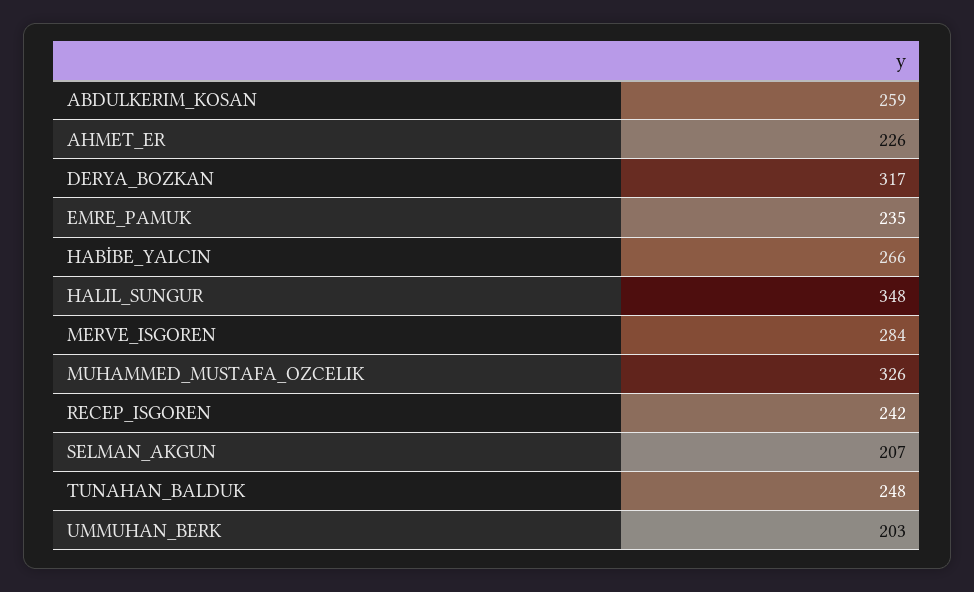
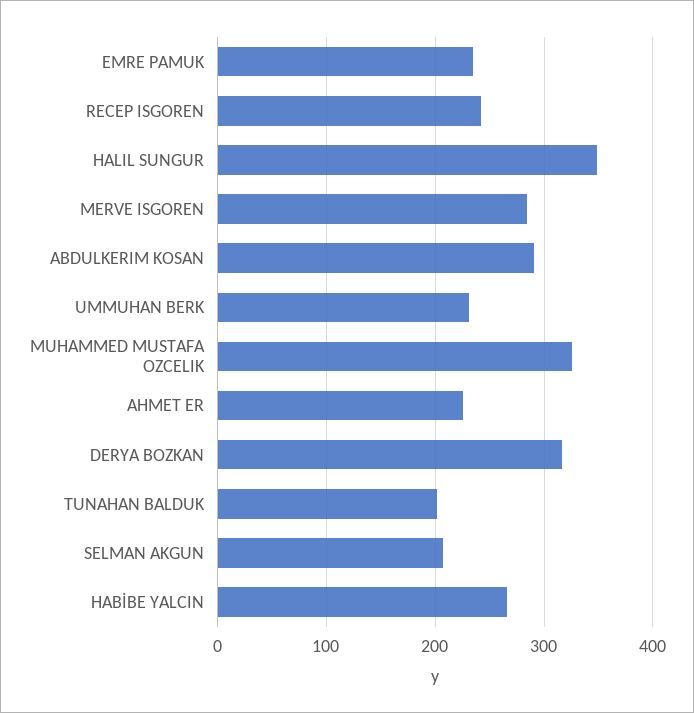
  {
-   "ABDULKERIM_KOSAN": 259,
+   "ABDULKERIM_KOSAN": 290,
    "AHMET_ER": 226,
    "DERYA_BOZKAN": 317,
    "EMRE_PAMUK": 235,
    "HABİBE_YALCIN": 266,
    "HALIL_SUNGUR": 348,
    "MERVE_ISGOREN": 284,
    "MUHAMMED_MUSTAFA_OZCELIK": 326,
    "RECEP_ISGOREN": 242,
    "SELMAN_AKGUN": 207,
-   "TUNAHAN_BALDUK": 248,
+   "TUNAHAN_BALDUK": 200,
-   "UMMUHAN_BERK": 203
+   "UMMUHAN_BERK": 230
  }

